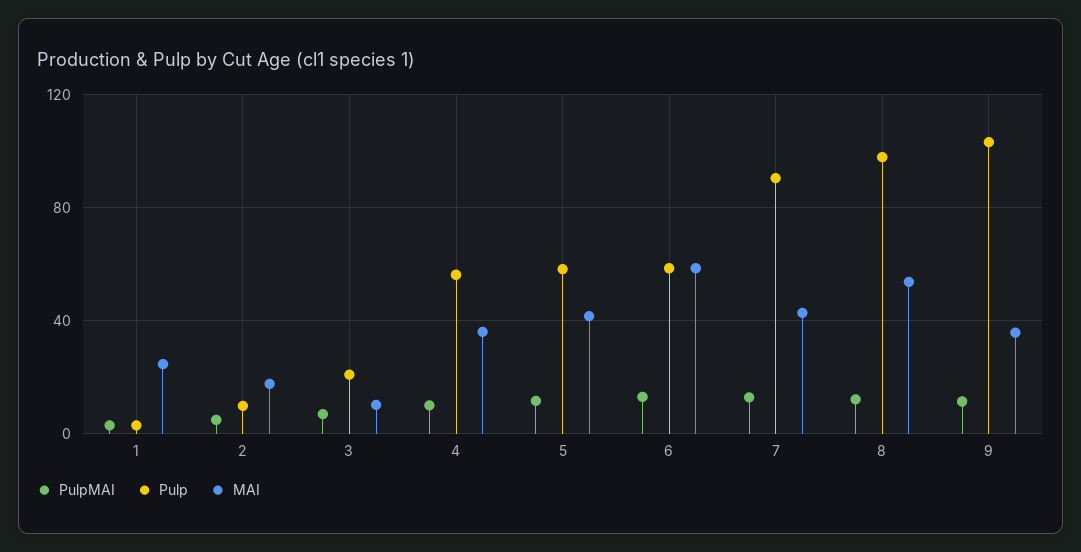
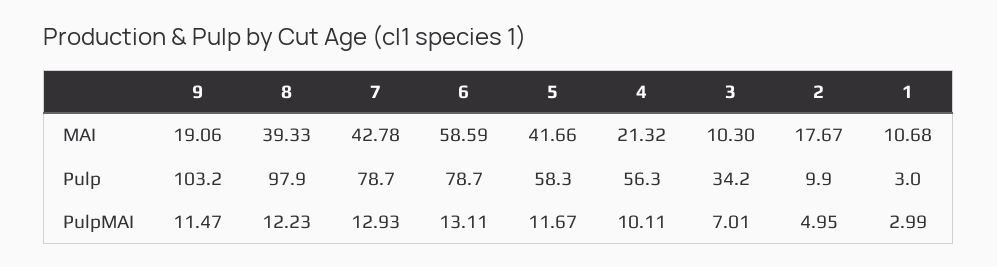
  {
    "PulpMAI": {
      "1": 2.99,
      "2": 4.95,
      "3": 7.01,
      "4": 10.11,
      "5": 11.67,
      "6": 13.11,
      "7": 12.93,
      "8": 12.23,
      "9": 11.47
    },
    "Pulp": {
      "1": 3,
      "2": 9.9,
-     "3": 20,
+     "3": 34.2,
      "4": 56.3,
      "5": 58.3,
-     "6": 60,
+     "6": 78.7,
-     "7": 90,
+     "7": 78.7,
      "8": 97.9,
      "9": 103.2
    },
    "MAI": {
-     "1": 25,
+     "1": 10.68,
      "2": 17.67,
      "3": 10.3,
-     "4": 35,
+     "4": 21.32,
      "5": 41.66,
      "6": 58.59,
      "7": 42.78,
-     "8": 55,
+     "8": 39.33,
-     "9": 35
+     "9": 19.06
    }
  }

